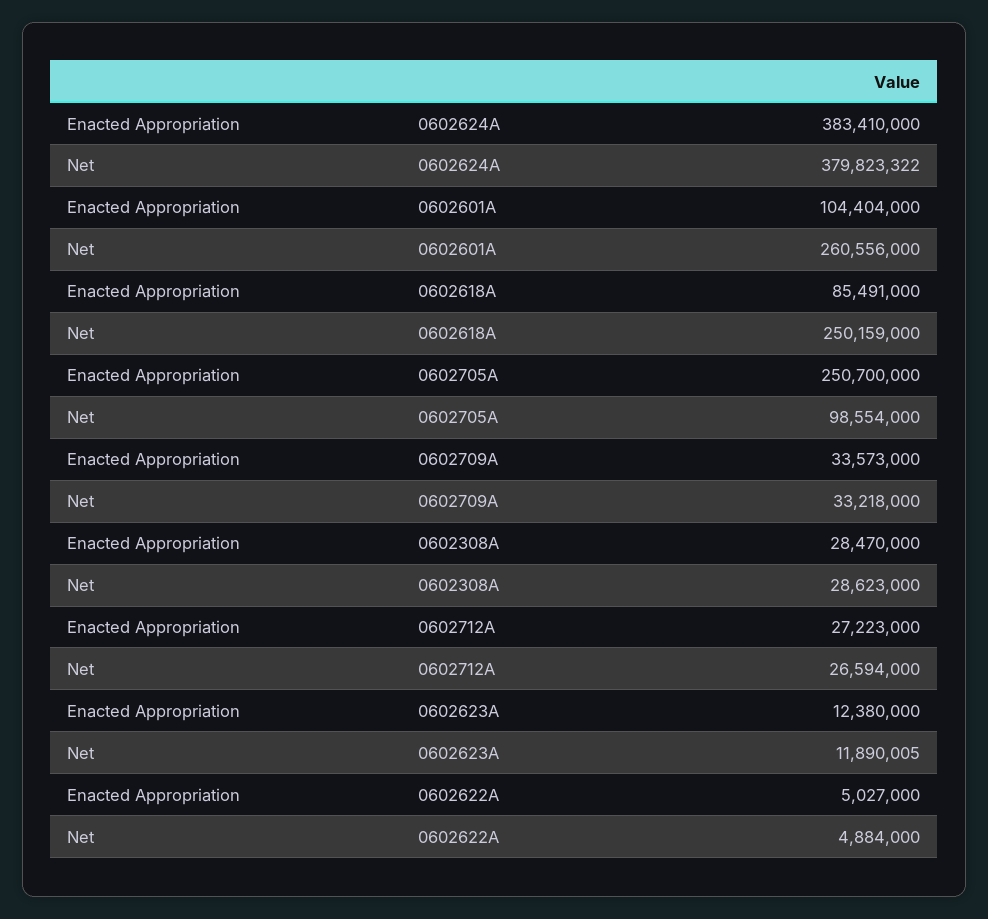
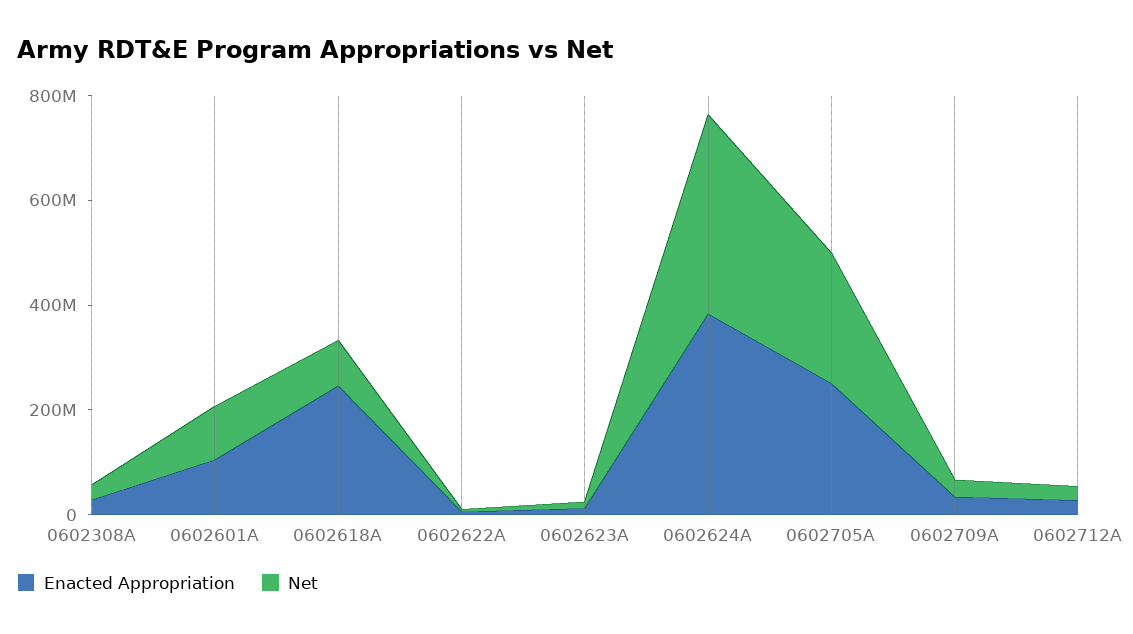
  {
    "Enacted Appropriation": {
      "0602624A": 383410000,
      "0602601A": 104404000,
-     "0602618A": 85491000,
+     "0602618A": 250000000,
      "0602705A": 250700000,
      "0602709A": 33573000,
      "0602308A": 28470000,
      "0602712A": 27223000,
      "0602623A": 12380000,
      "0602622A": 5027000
    },
    "Net": {
      "0602624A": 379823322,
-     "0602601A": 260556000,
+     "0602601A": 100000000,
-     "0602618A": 250159000,
+     "0602618A": 100000000,
-     "0602705A": 98554000,
+     "0602705A": 250000000,
      "0602709A": 33218000,
      "0602308A": 28623000,
      "0602712A": 26594000,
      "0602623A": 11890005,
      "0602622A": 4884000
    }
  }

